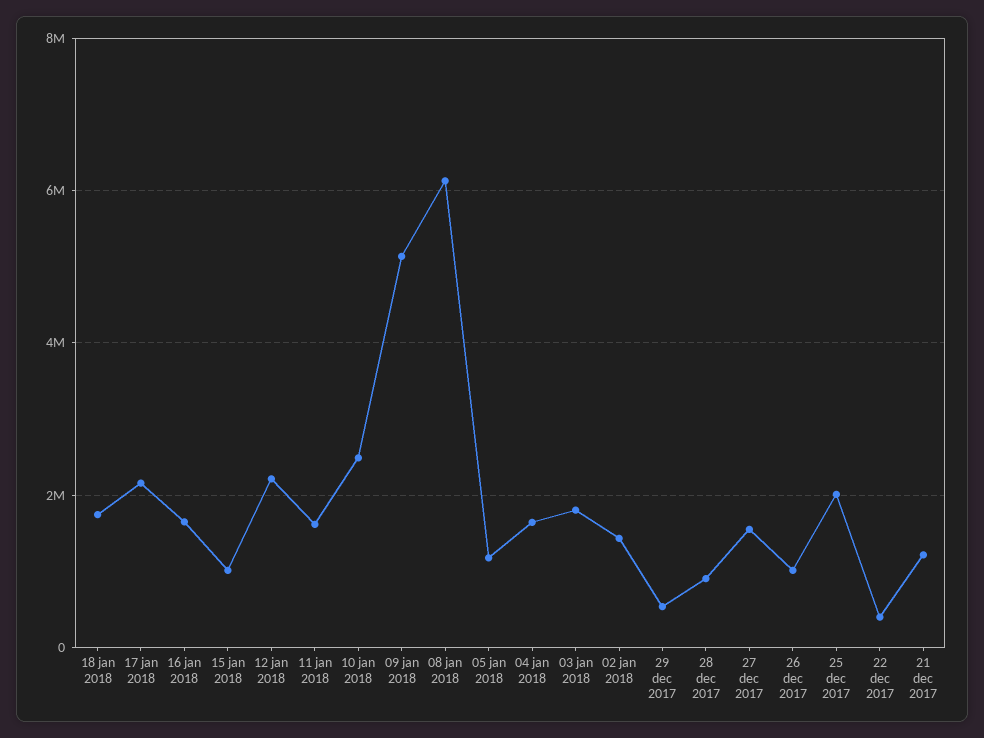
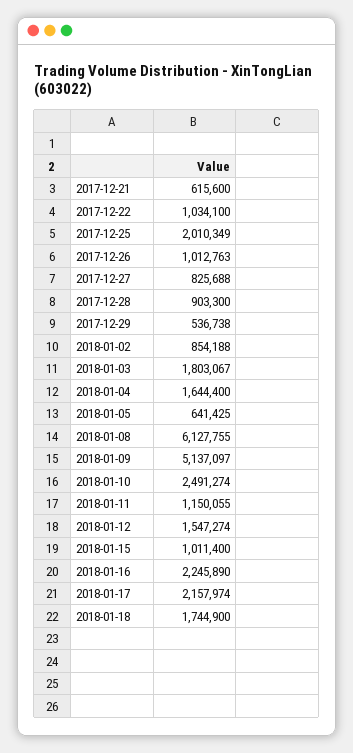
  {
    "18 jan 2018": 1744900,
    "17 jan 2018": 2157974,
-   "16 jan 2018": 1600000,
+   "16 jan 2018": 2245890,
    "15 jan 2018": 1011400,
-   "12 jan 2018": 2200000,
+   "12 jan 2018": 1547274,
-   "11 jan 2018": 1600000,
+   "11 jan 2018": 1150055,
    "10 jan 2018": 2491274,
    "09 jan 2018": 5137097,
    "08 jan 2018": 6127755,
-   "05 jan 2018": 1200000,
+   "05 jan 2018": 641425,
    "04 jan 2018": 1644400,
    "03 jan 2018": 1803067,
-   "02 jan 2018": 1400000,
+   "02 jan 2018": 854188,
    "29 dec 2017": 536738,
    "28 dec 2017": 903300,
-   "27 dec 2017": 1600000,
+   "27 dec 2017": 825688,
    "26 dec 2017": 1012763,
    "25 dec 2017": 2010349,
-   "22 dec 2017": 400000,
+   "22 dec 2017": 1034100,
-   "21 dec 2017": 1200000
+   "21 dec 2017": 615600
  }

